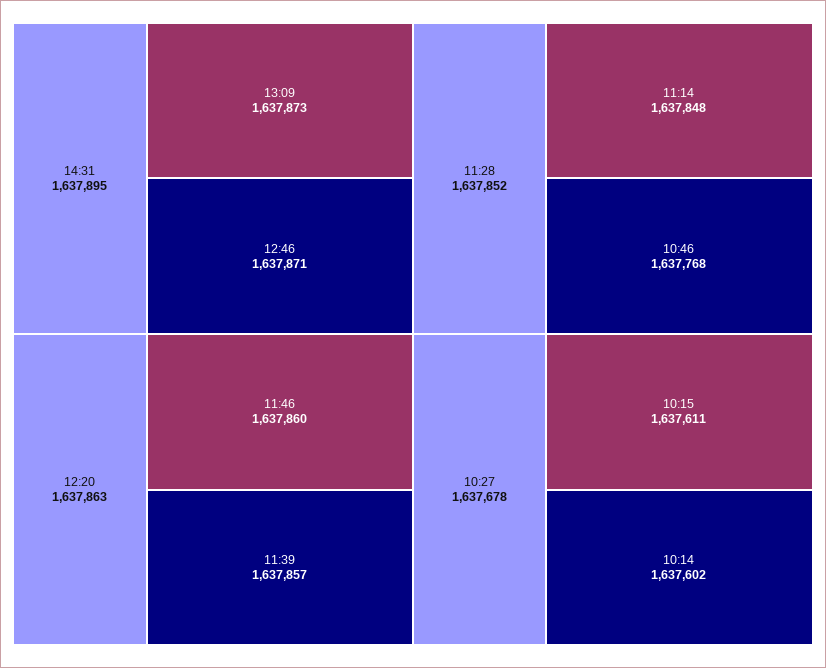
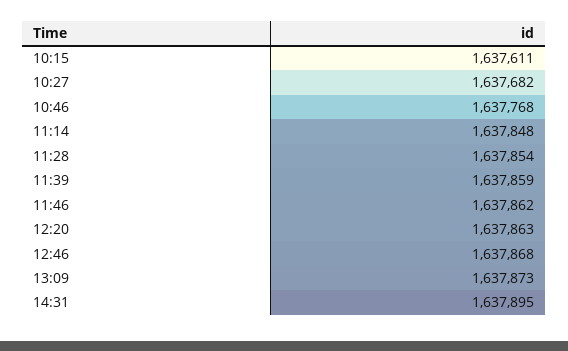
  {
    "14:31": 1637895,
    "13:09": 1637873,
-   "12:46": 1637871,
+   "12:46": 1637868,
    "12:20": 1637863,
-   "11:46": 1637860,
+   "11:46": 1637862,
-   "11:39": 1637857,
+   "11:39": 1637859,
-   "11:28": 1637852,
+   "11:28": 1637854,
    "11:14": 1637848,
    "10:46": 1637768,
-   "10:27": 1637678,
+   "10:27": 1637682,
-   "10:15": 1637611,
+   "10:15": 1637611
-   "10:14": 1637602
  }

